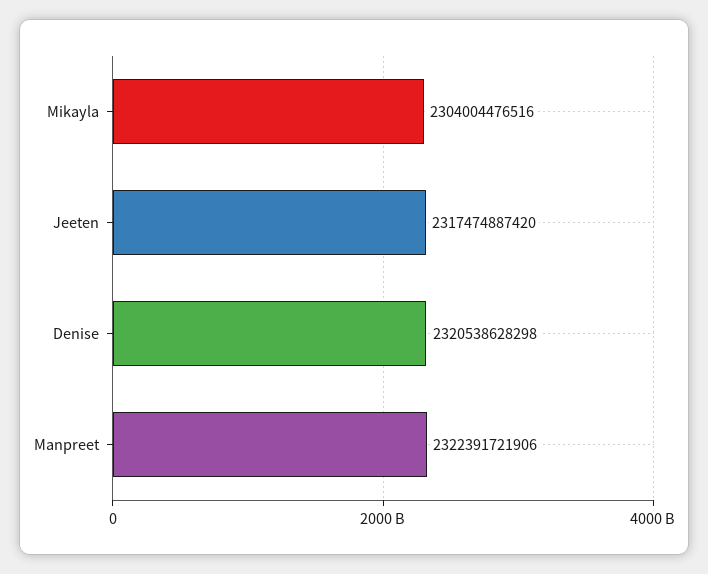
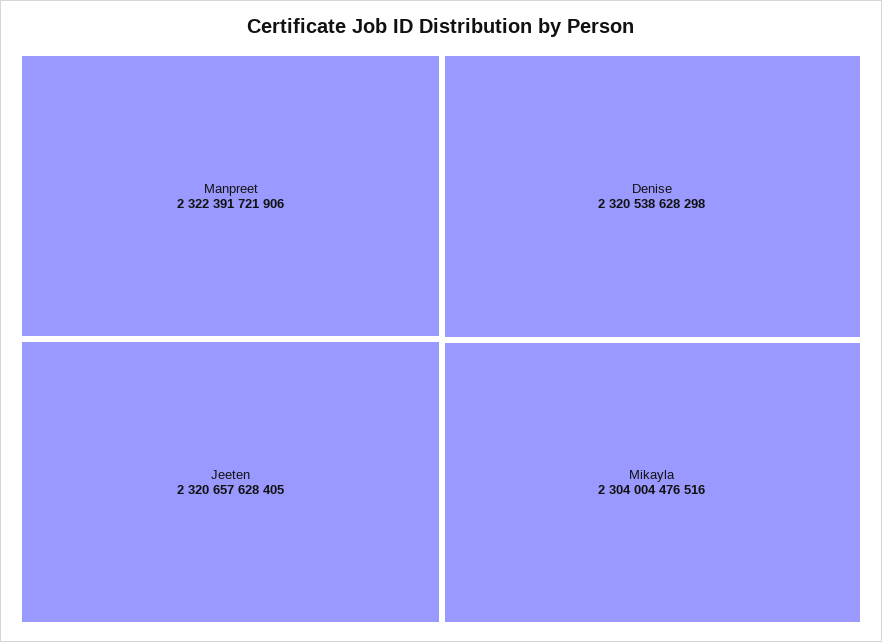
  {
    "Mikayla": 2304004476516,
-   "Jeeten": 2317474887420,
+   "Jeeten": 2320657628405,
    "Denise": 2320538628298,
    "Manpreet": 2322391721906
  }

